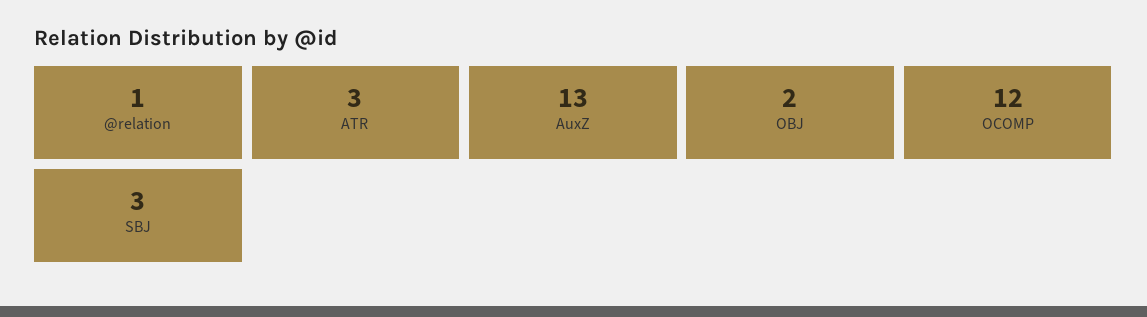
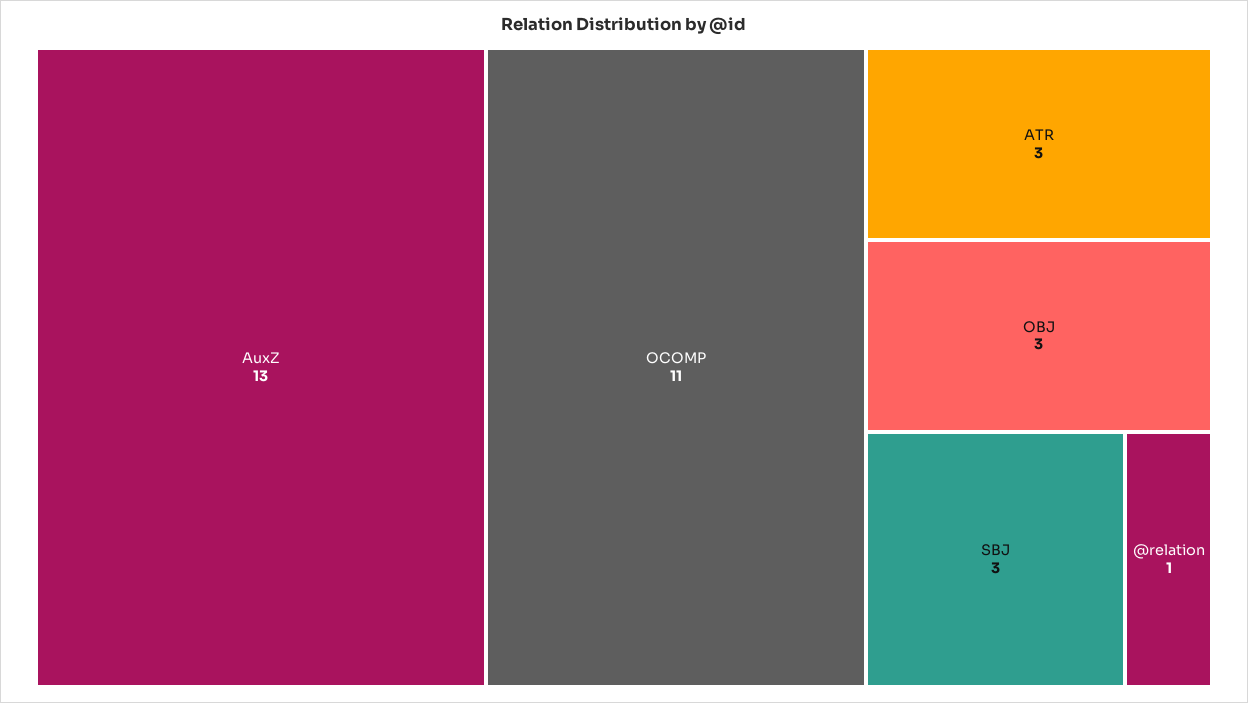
  {
    "@relation": 1,
    "ATR": 3,
    "AuxZ": 13,
-   "OBJ": 2,
+   "OBJ": 3,
-   "OCOMP": 12,
+   "OCOMP": 11,
    "SBJ": 3
  }

